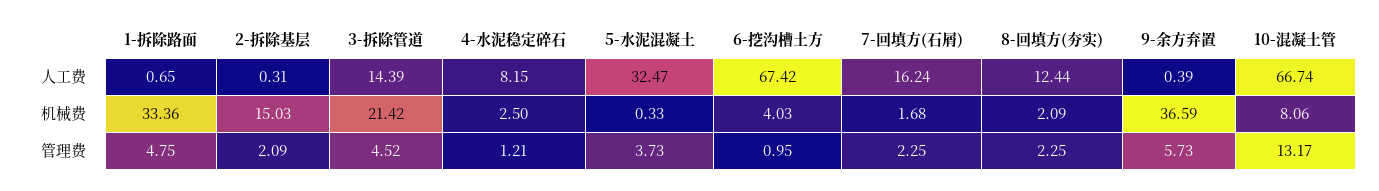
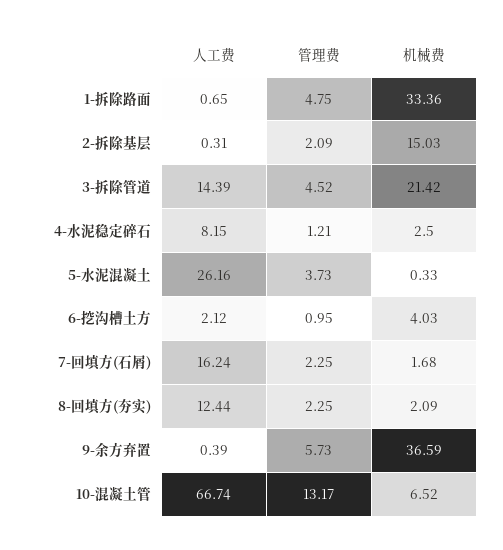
  {
    "1-拆除路面": {
      "人工费": 0.65,
      "机械费": 33.36,
      "管理费": 4.75
    },
    "2-拆除基层": {
      "人工费": 0.31,
      "机械费": 15.03,
      "管理费": 2.09
    },
    "3-拆除管道": {
      "人工费": 14.39,
      "机械费": 21.42,
      "管理费": 4.52
    },
    "4-水泥稳定碎石": {
      "人工费": 8.15,
      "机械费": 2.5,
      "管理费": 1.21
    },
    "5-水泥混凝土": {
-     "人工费": 32.47,
+     "人工费": 26.16,
      "机械费": 0.33,
      "管理费": 3.73
    },
    "6-挖沟槽土方": {
-     "人工费": 67.42,
+     "人工费": 2.12,
      "机械费": 4.03,
      "管理费": 0.95
    },
    "7-回填方(石屑)": {
      "人工费": 16.24,
      "机械费": 1.68,
      "管理费": 2.25
    },
    "8-回填方(夯实)": {
      "人工费": 12.44,
      "机械费": 2.09,
      "管理费": 2.25
    },
    "9-余方弃置": {
      "人工费": 0.39,
      "机械费": 36.59,
      "管理费": 5.73
    },
    "10-混凝土管": {
      "人工费": 66.74,
-     "机械费": 8.06,
+     "机械费": 6.52,
      "管理费": 13.17
    }
  }

